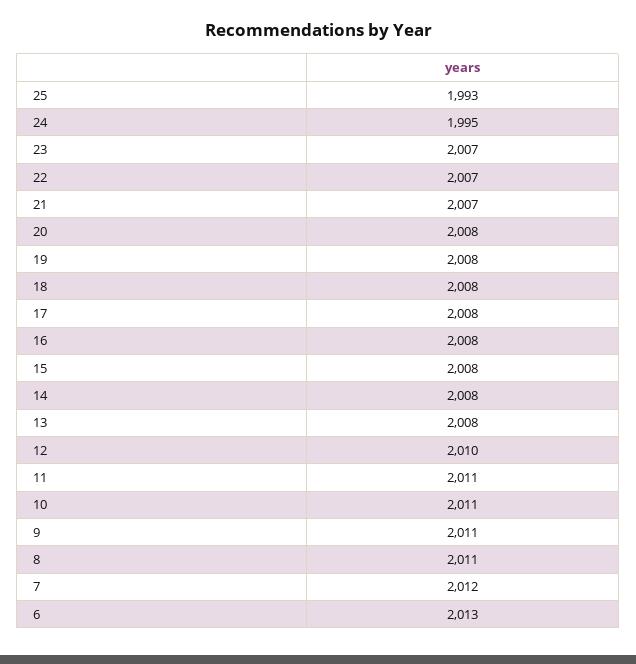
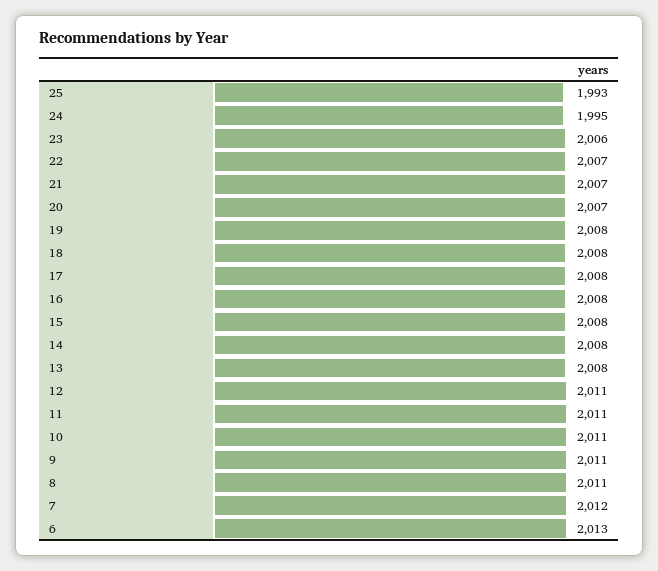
  {
    "25": 1993,
    "24": 1995,
-   "23": 2007,
+   "23": 2006,
    "22": 2007,
    "21": 2007,
-   "20": 2008,
+   "20": 2007,
    "19": 2008,
    "18": 2008,
    "17": 2008,
    "16": 2008,
    "15": 2008,
    "14": 2008,
    "13": 2008,
-   "12": 2010,
+   "12": 2011,
    "11": 2011,
    "10": 2011,
    "9": 2011,
    "8": 2011,
    "7": 2012,
    "6": 2013
  }

